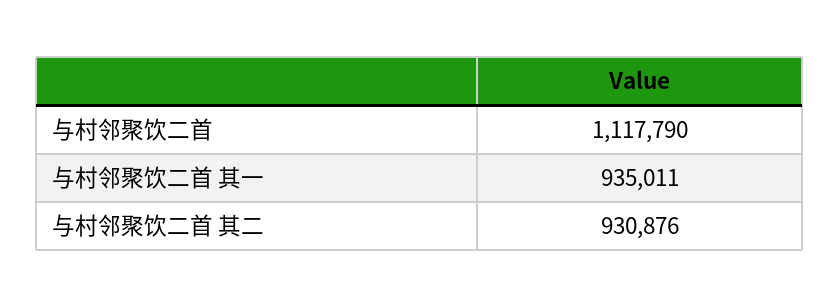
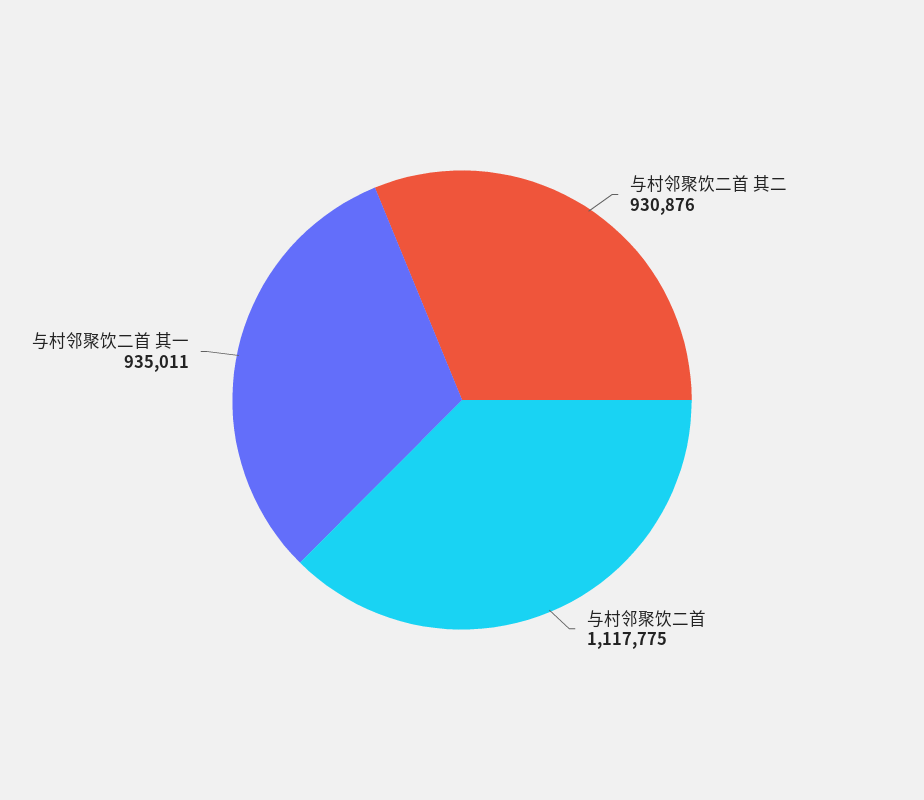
  {
-   "与村邻聚饮二首": 1117790,
+   "与村邻聚饮二首": 1117775,
    "与村邻聚饮二首 其一": 935011,
    "与村邻聚饮二首 其二": 930876
  }

